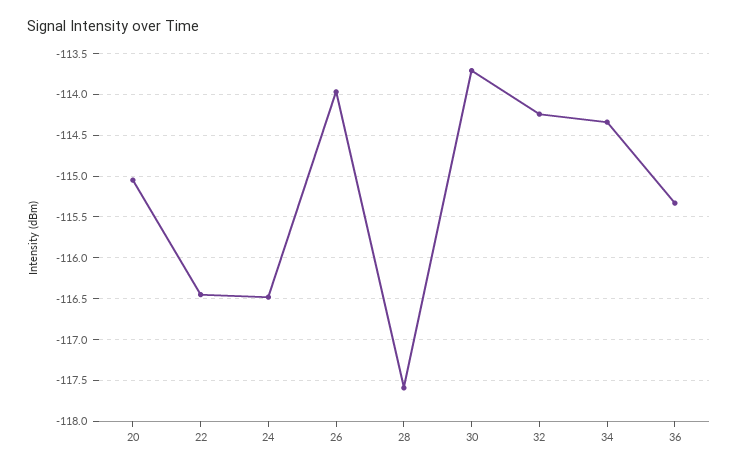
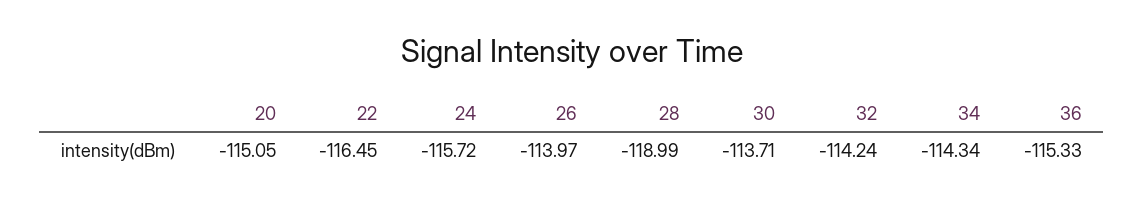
  {
    "20": -115.05,
    "22": -116.45,
-   "24": -116.5,
+   "24": -115.72,
    "26": -113.97,
-   "28": -117.6,
+   "28": -118.99,
    "30": -113.71,
    "32": -114.24,
    "34": -114.34,
    "36": -115.33
  }

